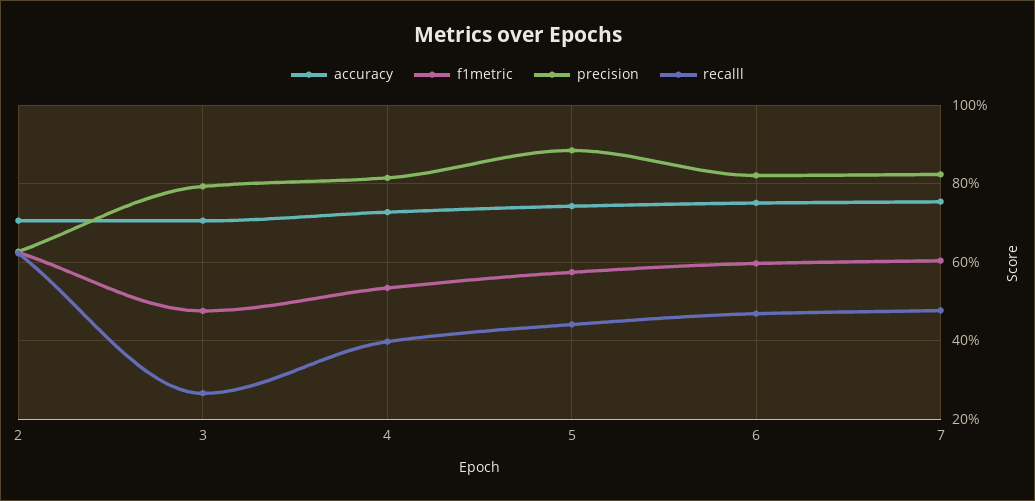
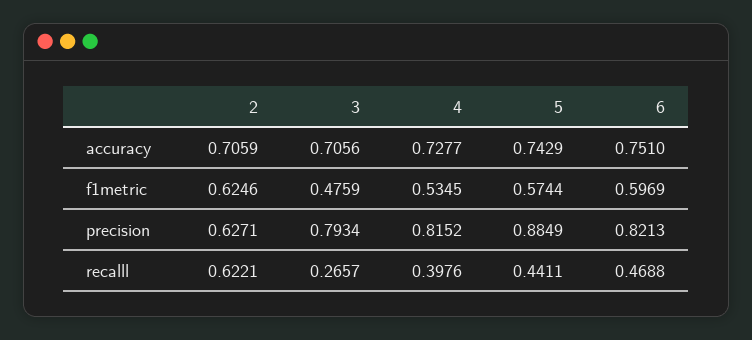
  {
    "accuracy": {
      "2": 0.7059,
      "3": 0.7056,
      "4": 0.7277,
      "5": 0.7429,
-     "6": 0.751,
+     "6": 0.751
-     "7": 0.76
    },
    "f1metric": {
      "2": 0.6246,
      "3": 0.4759,
      "4": 0.5345,
      "5": 0.5744,
-     "6": 0.5969,
+     "6": 0.5969
-     "7": 0.6
    },
    "precision": {
      "2": 0.6271,
      "3": 0.7934,
      "4": 0.8152,
      "5": 0.8849,
-     "6": 0.8213,
+     "6": 0.8213
-     "7": 0.82
    },
    "recalll": {
      "2": 0.6221,
      "3": 0.2657,
      "4": 0.3976,
      "5": 0.4411,
-     "6": 0.4688,
+     "6": 0.4688
-     "7": 0.48
    }
  }

